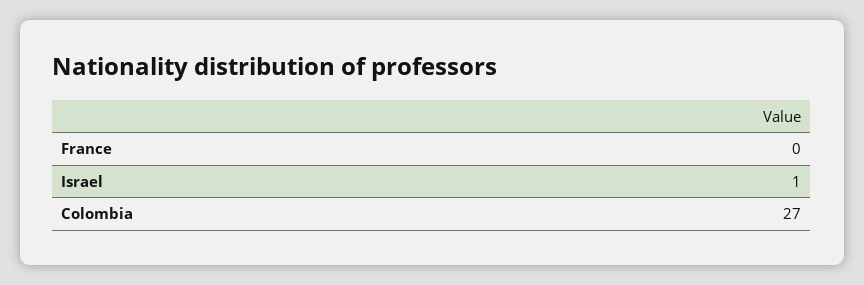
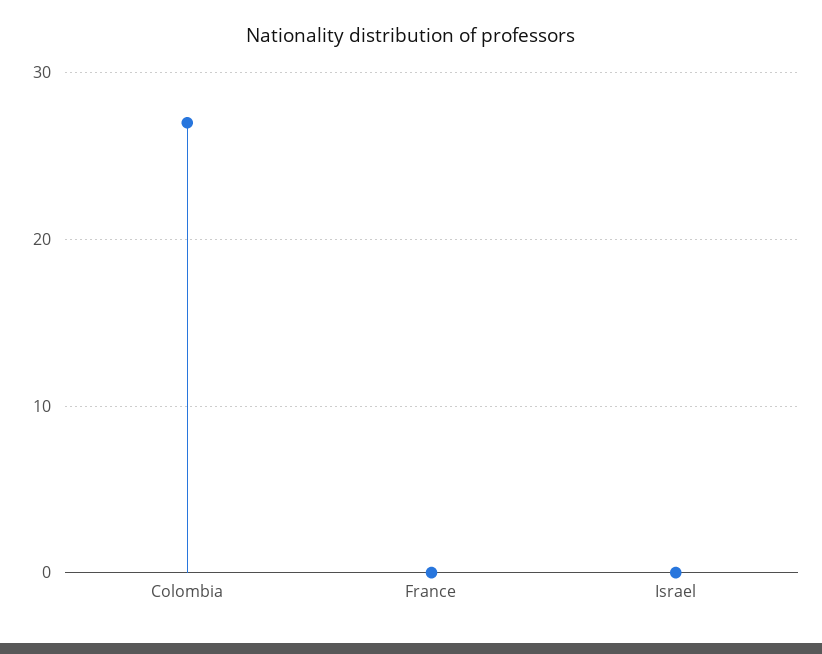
  {
    "France": 0,
-   "Israel": 1,
+   "Israel": 0,
    "Colombia": 27
  }

